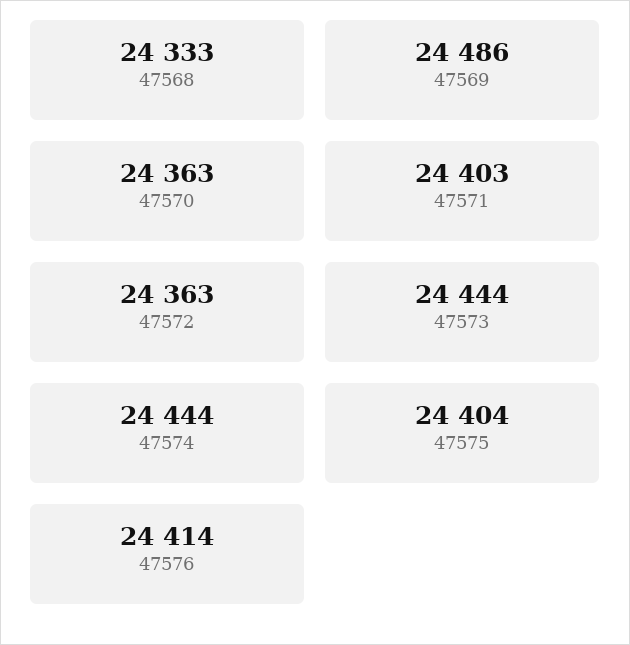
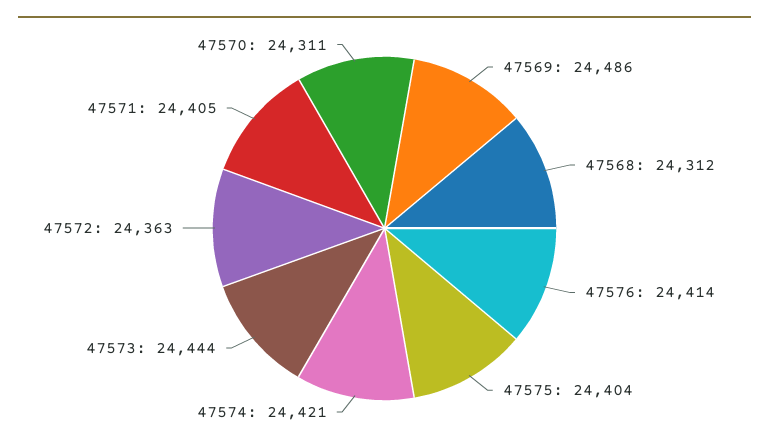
  {
-   "47568": 24333,
+   "47568": 24312,
    "47569": 24486,
-   "47570": 24363,
+   "47570": 24311,
-   "47571": 24403,
+   "47571": 24405,
    "47572": 24363,
    "47573": 24444,
-   "47574": 24444,
+   "47574": 24421,
    "47575": 24404,
    "47576": 24414
  }

